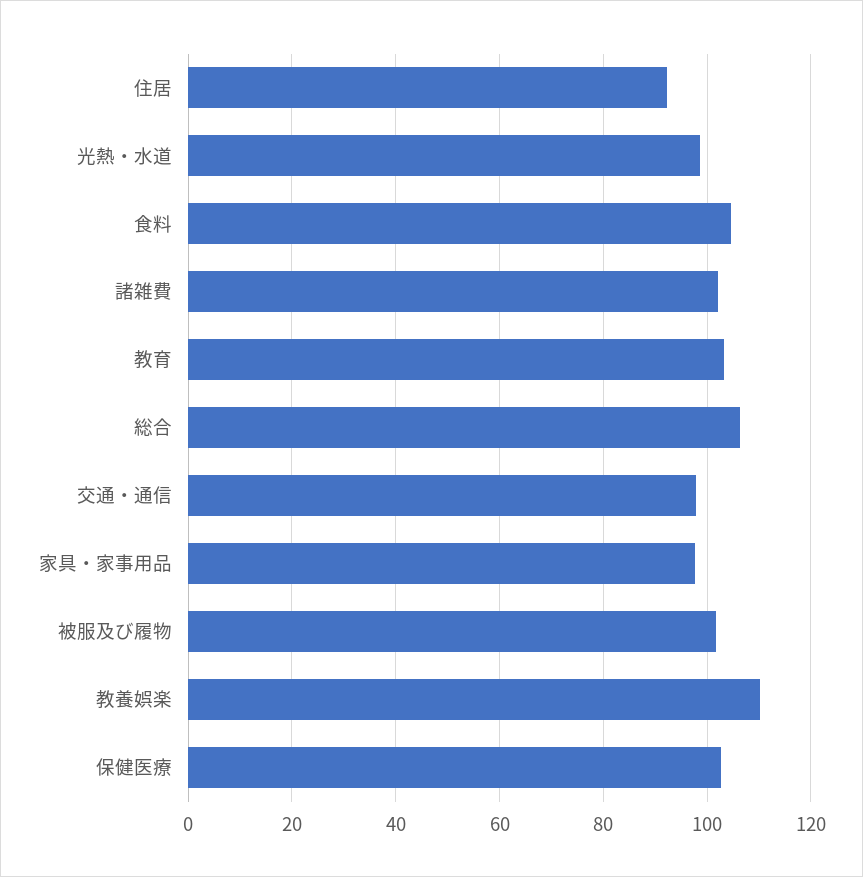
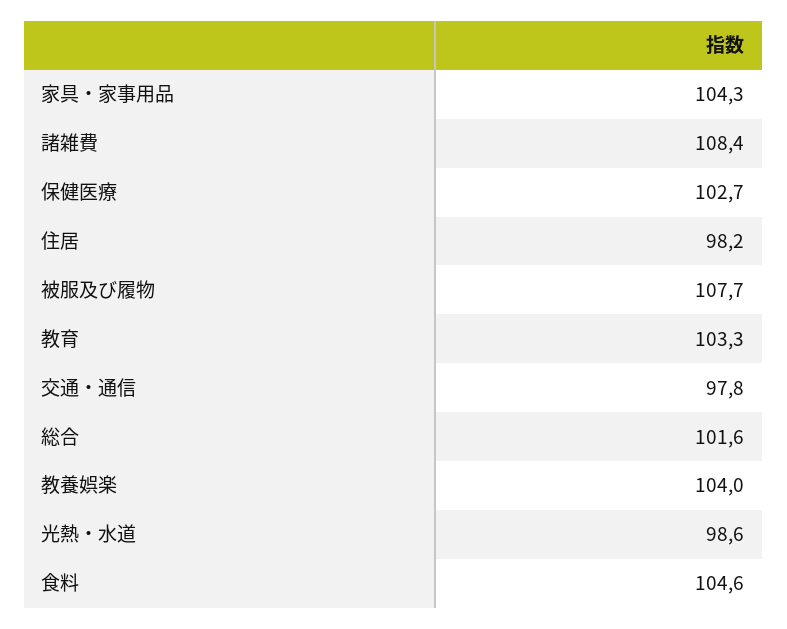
  {
-   "住居": 92,
+   "住居": 98.2,
    "光熱・水道": 98.6,
    "食料": 104.6,
-   "諸雑費": 102,
+   "諸雑費": 108.4,
    "教育": 103.3,
-   "総合": 106,
+   "総合": 101.6,
    "交通・通信": 97.8,
-   "家具・家事用品": 98,
+   "家具・家事用品": 104.3,
-   "被服及び履物": 102,
+   "被服及び履物": 107.7,
-   "教養娯楽": 110,
+   "教養娯楽": 104,
    "保健医療": 102.7
  }

